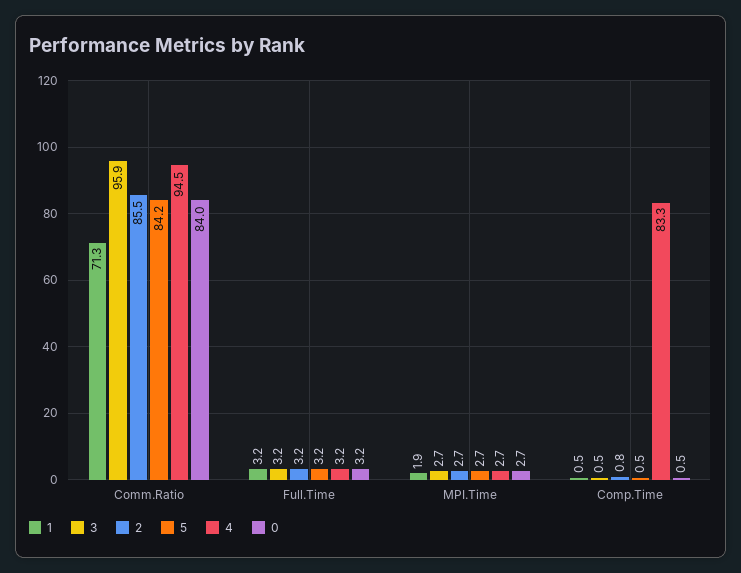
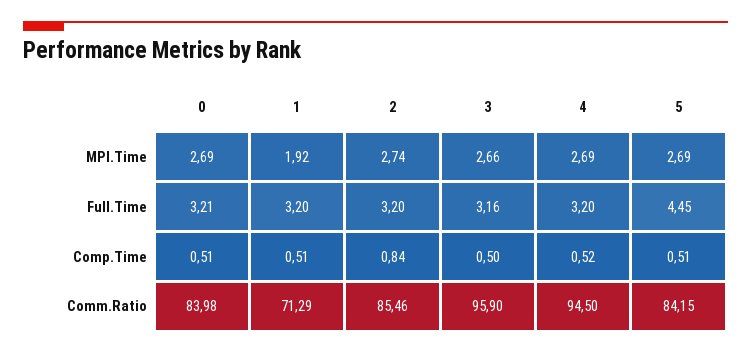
  {
    "1": {
      "Comm.Ratio": 71.29,
      "Full.Time": 3.2,
      "MPI.Time": 1.92,
      "Comp.Time": 0.51
    },
    "3": {
      "Comm.Ratio": 95.9,
      "Full.Time": 3.16,
      "MPI.Time": 2.66,
      "Comp.Time": 0.5
    },
    "2": {
      "Comm.Ratio": 85.46,
      "Full.Time": 3.2,
      "MPI.Time": 2.74,
      "Comp.Time": 0.84
    },
    "5": {
      "Comm.Ratio": 84.15,
-     "Full.Time": 3.2,
+     "Full.Time": 4.45,
      "MPI.Time": 2.69,
      "Comp.Time": 0.51
    },
    "4": {
      "Comm.Ratio": 94.5,
      "Full.Time": 3.2,
      "MPI.Time": 2.69,
-     "Comp.Time": 83.3
+     "Comp.Time": 0.52
    },
    "0": {
      "Comm.Ratio": 83.98,
      "Full.Time": 3.21,
      "MPI.Time": 2.69,
      "Comp.Time": 0.51
    }
  }

